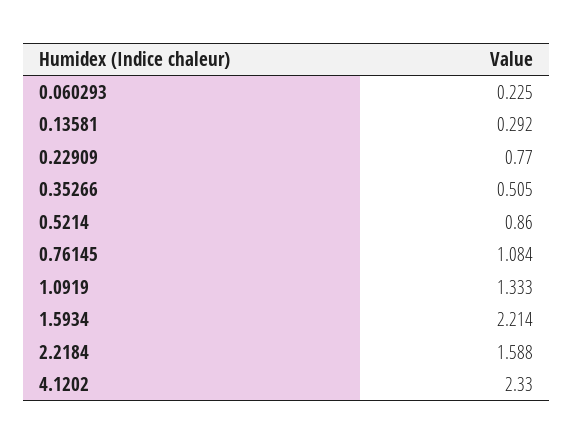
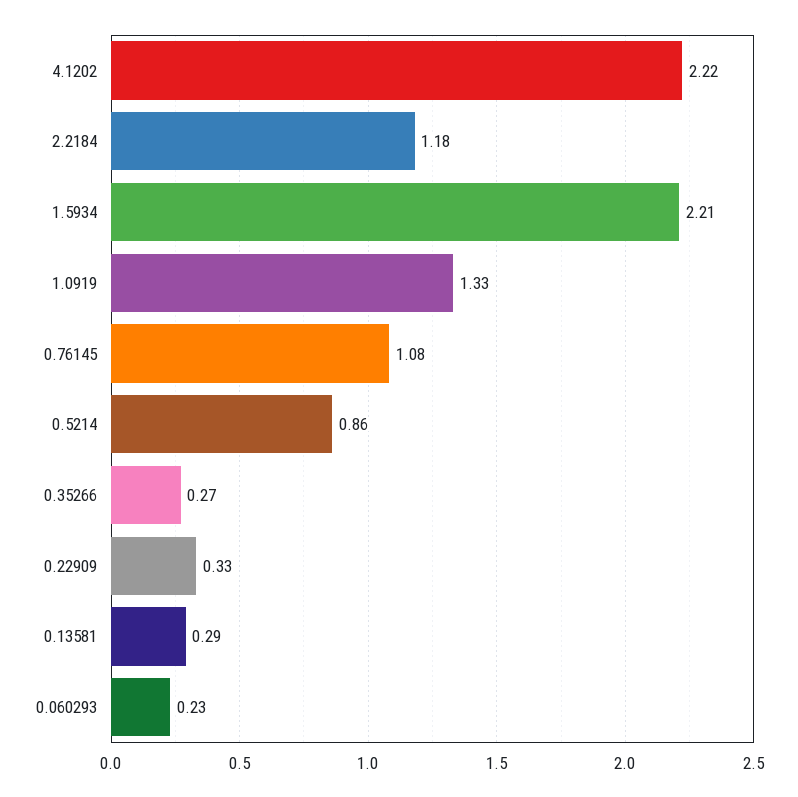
  {
    "0.060293": 0.225,
    "0.13581": 0.292,
-   "0.22909": 0.77,
+   "0.22909": 0.33,
-   "0.35266": 0.505,
+   "0.35266": 0.27,
    "0.5214": 0.86,
    "0.76145": 1.084,
    "1.0919": 1.333,
    "1.5934": 2.214,
-   "2.2184": 1.588,
+   "2.2184": 1.18,
-   "4.1202": 2.33
+   "4.1202": 2.22
  }

